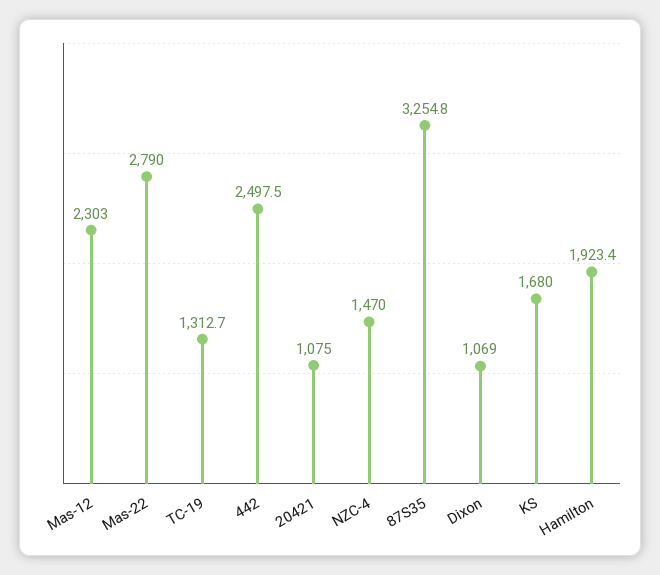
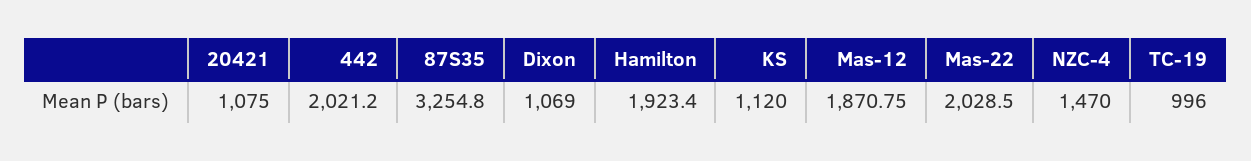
  {
-   "Mas-12": 2303,
+   "Mas-12": 1870.75,
-   "Mas-22": 2790,
+   "Mas-22": 2028.5,
-   "TC-19": 1312.7,
+   "TC-19": 996,
-   "442": 2497.5,
+   "442": 2021.2,
    "20421": 1075,
    "NZC-4": 1470,
    "87S35": 3254.8,
    "Dixon": 1069,
-   "KS": 1680,
+   "KS": 1120,
    "Hamilton": 1923.4
  }

